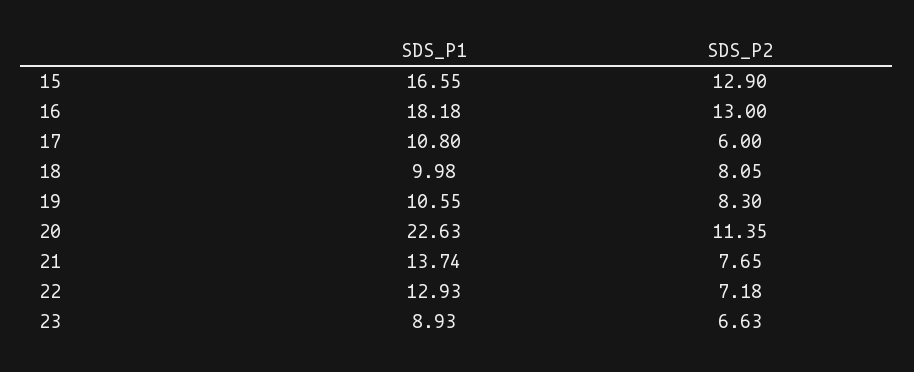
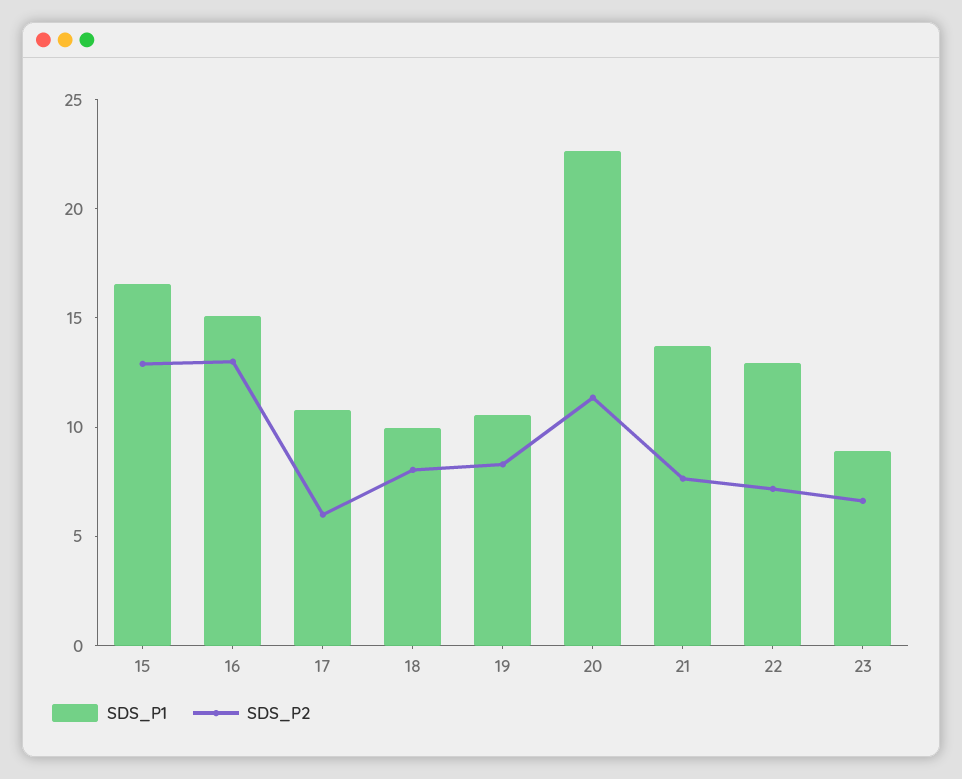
  {
    "SDS_P1": {
      "15": 16.55,
-     "16": 18.18,
+     "16": 15,
      "17": 10.8,
      "18": 9.98,
      "19": 10.55,
      "20": 22.63,
      "21": 13.74,
      "22": 12.93,
      "23": 8.93
    },
    "SDS_P2": {
      "15": 12.9,
      "16": 13,
      "17": 6,
      "18": 8.05,
      "19": 8.3,
      "20": 11.35,
      "21": 7.65,
      "22": 7.18,
      "23": 6.63
    }
  }

